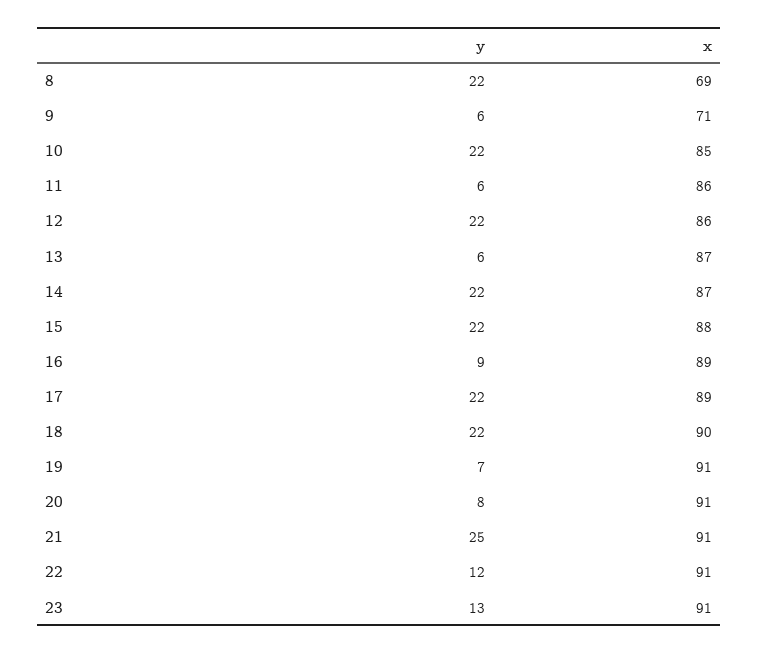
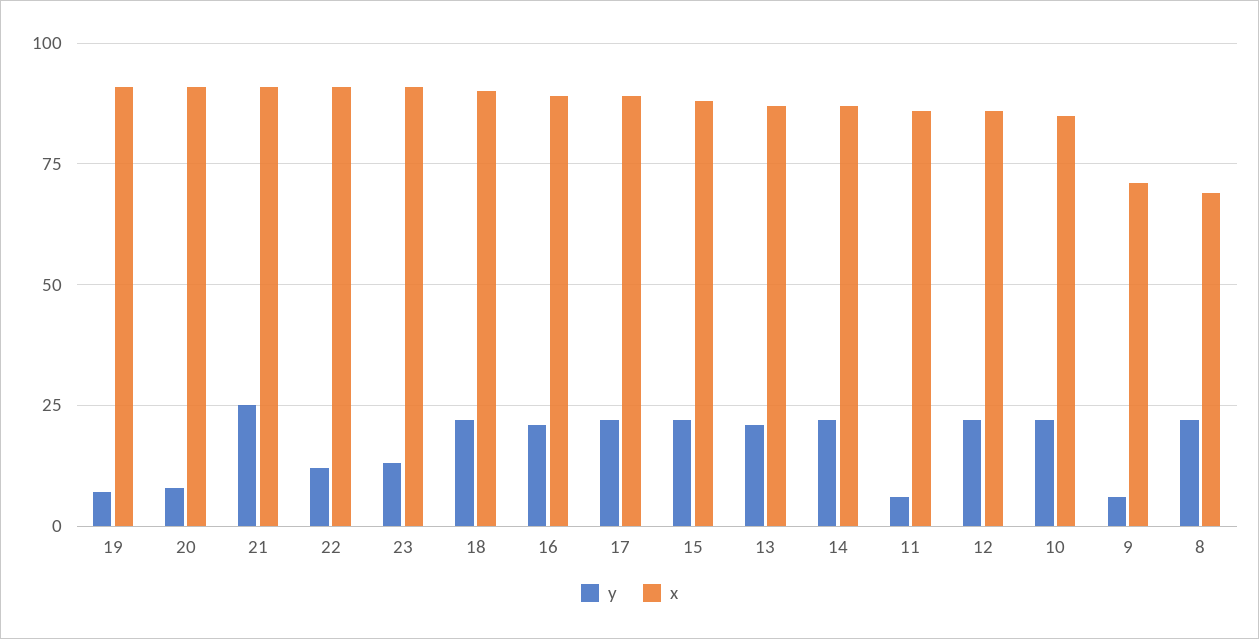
  {
    "y": {
      "8": 22,
      "9": 6,
      "10": 22,
      "11": 6,
      "12": 22,
-     "13": 6,
+     "13": 20,
      "14": 22,
      "15": 22,
-     "16": 9,
+     "16": 20,
      "17": 22,
      "18": 22,
      "19": 7,
      "20": 8,
      "21": 25,
      "22": 12,
      "23": 13
    },
    "x": {
      "8": 69,
      "9": 71,
      "10": 85,
      "11": 86,
      "12": 86,
      "13": 87,
      "14": 87,
      "15": 88,
      "16": 89,
      "17": 89,
      "18": 90,
      "19": 91,
      "20": 91,
      "21": 91,
      "22": 91,
      "23": 91
    }
  }

